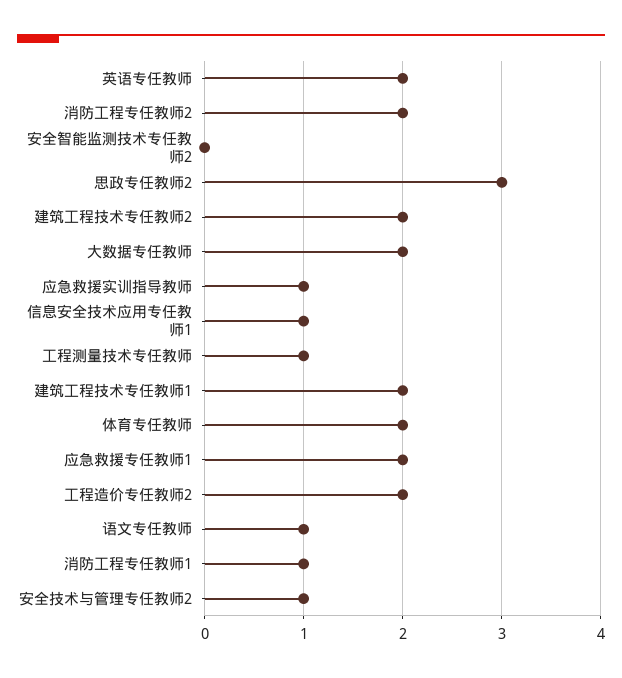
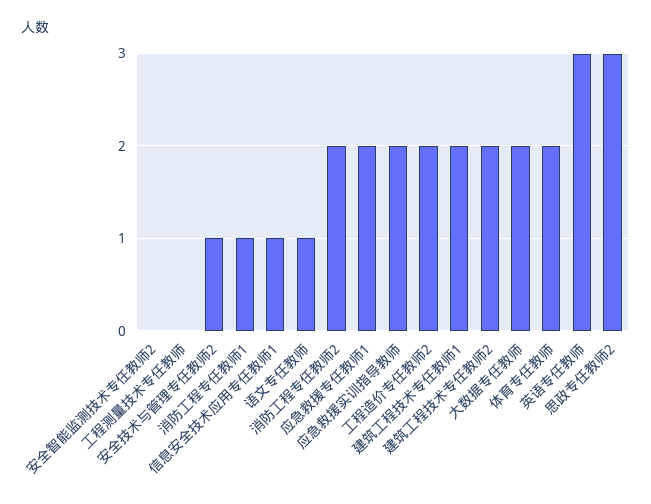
  {
-   "英语专任教师": 2,
+   "英语专任教师": 3,
    "消防工程专任教师2": 2,
    "安全智能监测技术专任教师2": 0,
    "思政专任教师2": 3,
    "建筑工程技术专任教师2": 2,
    "大数据专任教师": 2,
-   "应急救援实训指导教师": 1,
+   "应急救援实训指导教师": 2,
    "信息安全技术应用专任教师1": 1,
-   "工程测量技术专任教师": 1,
+   "工程测量技术专任教师": 0,
    "建筑工程技术专任教师1": 2,
    "体育专任教师": 2,
    "应急救援专任教师1": 2,
    "工程造价专任教师2": 2,
    "语文专任教师": 1,
    "消防工程专任教师1": 1,
    "安全技术与管理专任教师2": 1
  }

